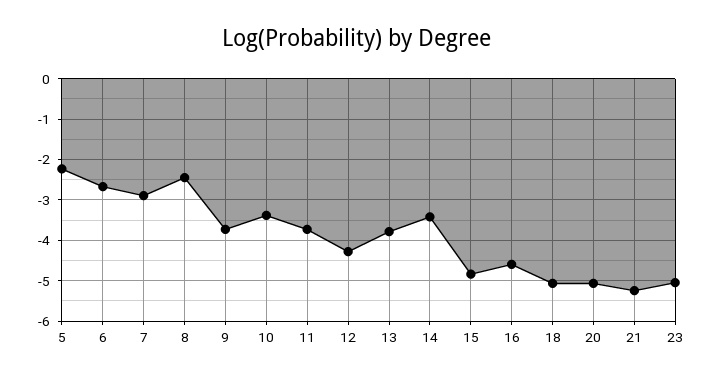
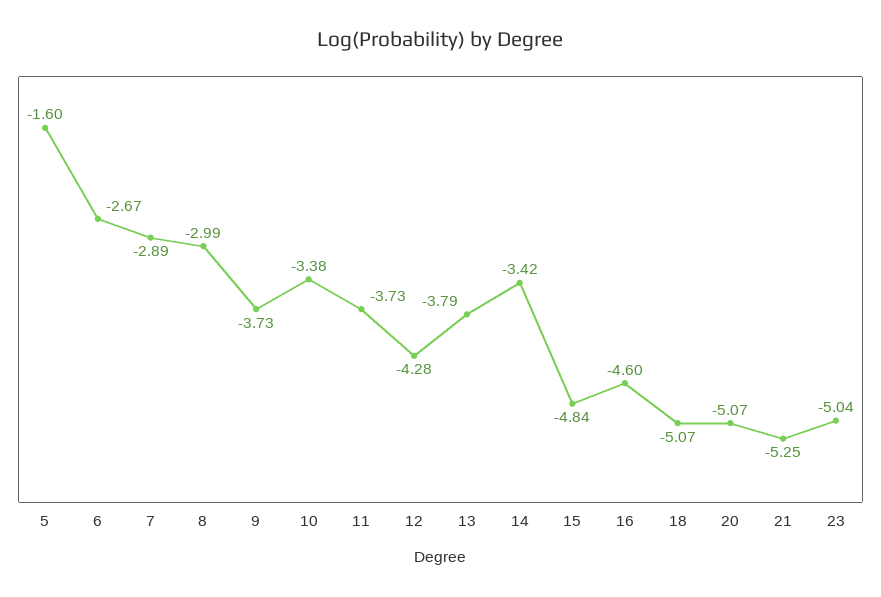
  {
-   "5": -2.2,
+   "5": -1.6,
    "6": -2.67,
    "7": -2.89,
-   "8": -2.4,
+   "8": -2.99,
    "9": -3.73,
    "10": -3.38,
    "11": -3.73,
    "12": -4.28,
    "13": -3.79,
    "14": -3.42,
    "15": -4.84,
    "16": -4.6,
    "18": -5.07,
    "20": -5.07,
    "21": -5.25,
    "23": -5.04
  }

